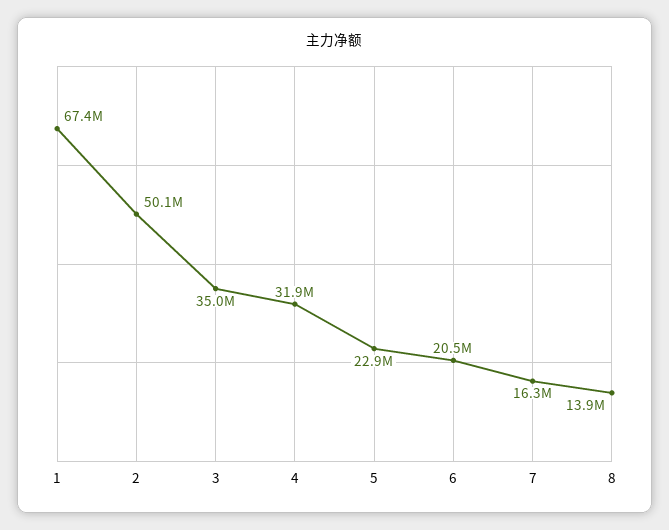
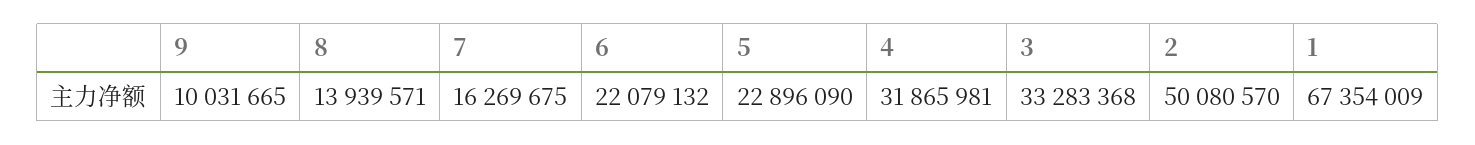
  {
    "1": 67354009,
    "2": 50080570,
-   "3": 35000000,
+   "3": 33283368,
    "4": 31865981,
    "5": 22896090,
-   "6": 20500000,
+   "6": 22079132,
    "7": 16269675,
-   "8": 13939571
+   "8": 13939571,
+   "9": 10031665
  }

